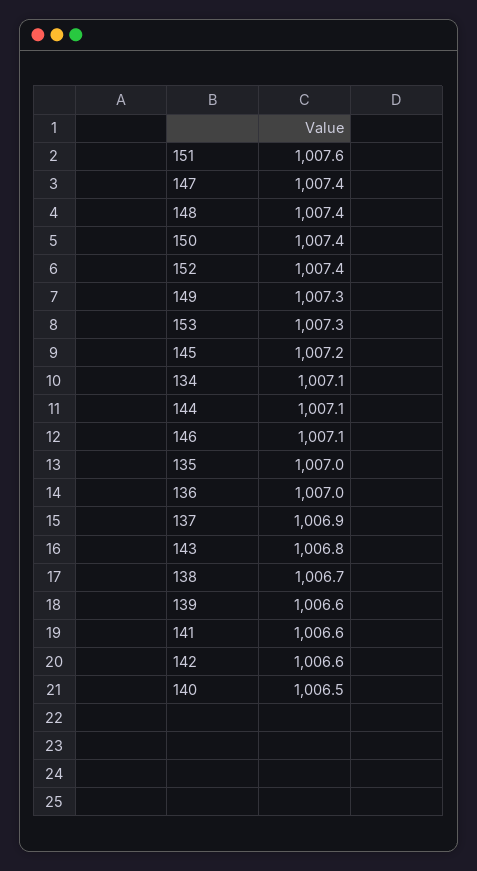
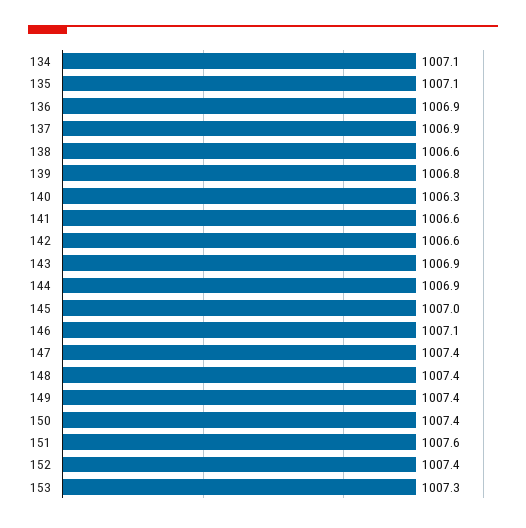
  {
    "151": 1007.6,
    "147": 1007.4,
    "148": 1007.4,
    "150": 1007.4,
    "152": 1007.4,
-   "149": 1007.3,
+   "149": 1007.4,
    "153": 1007.3,
-   "145": 1007.2,
+   "145": 1007,
    "134": 1007.1,
-   "144": 1007.1,
+   "144": 1006.9,
    "146": 1007.1,
-   "135": 1007,
+   "135": 1007.1,
-   "136": 1007,
+   "136": 1006.9,
    "137": 1006.9,
-   "143": 1006.8,
+   "143": 1006.9,
-   "138": 1006.7,
+   "138": 1006.6,
-   "139": 1006.6,
+   "139": 1006.8,
    "141": 1006.6,
    "142": 1006.6,
-   "140": 1006.5
+   "140": 1006.3
  }

